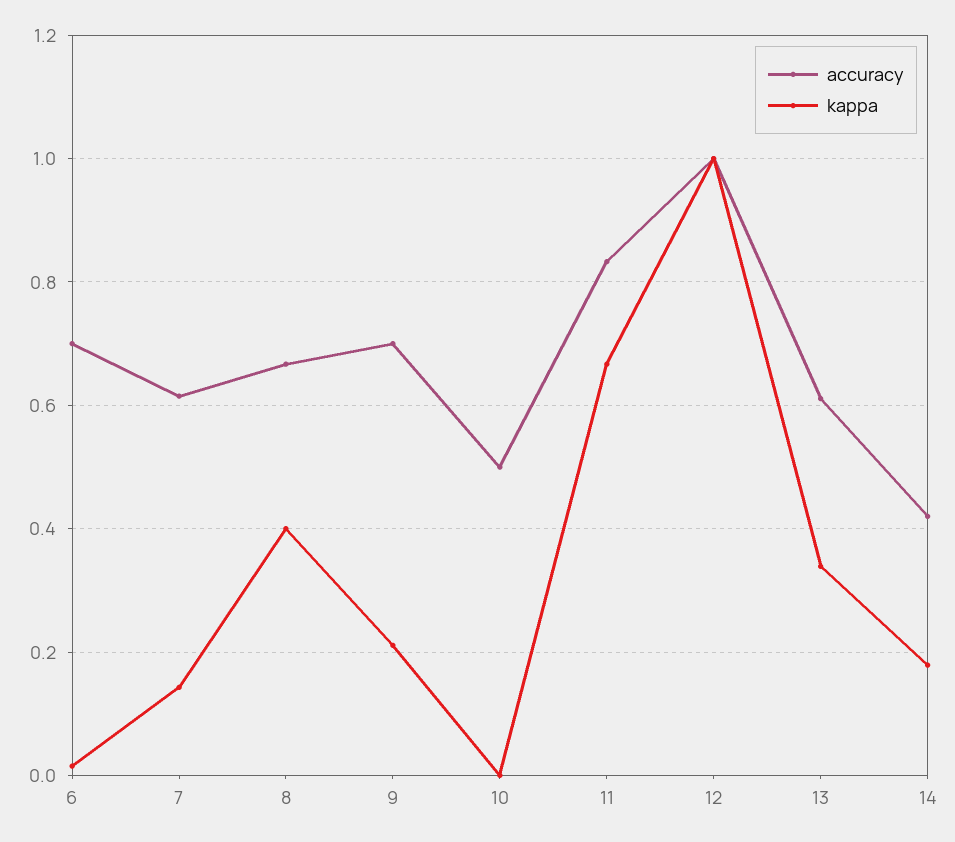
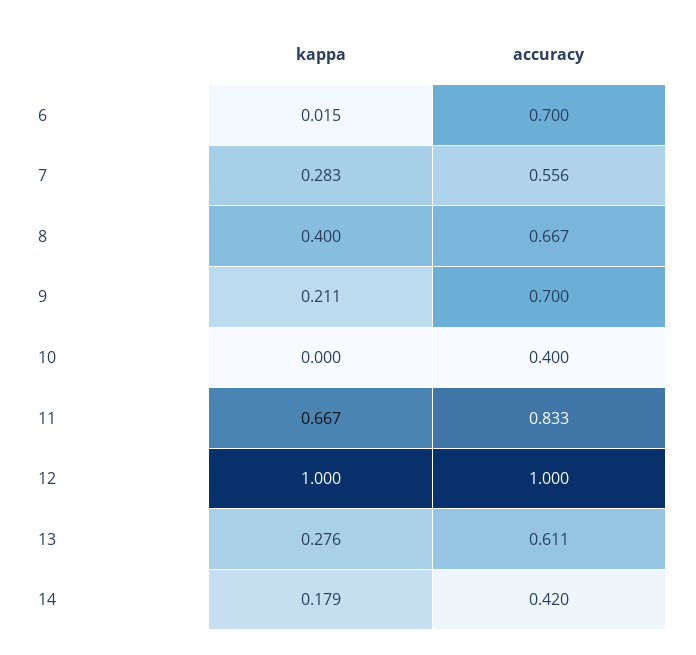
  {
    "accuracy": {
      "6": 0.7,
-     "7": 0.62,
+     "7": 0.556,
      "8": 0.667,
      "9": 0.7,
-     "10": 0.5,
+     "10": 0.4,
      "11": 0.833,
      "12": 1,
      "13": 0.611,
      "14": 0.42
    },
    "kappa": {
      "6": 0.015,
-     "7": 0.14,
+     "7": 0.283,
      "8": 0.4,
      "9": 0.211,
      "10": 0,
      "11": 0.667,
      "12": 1,
-     "13": 0.34,
+     "13": 0.276,
      "14": 0.179
    }
  }

